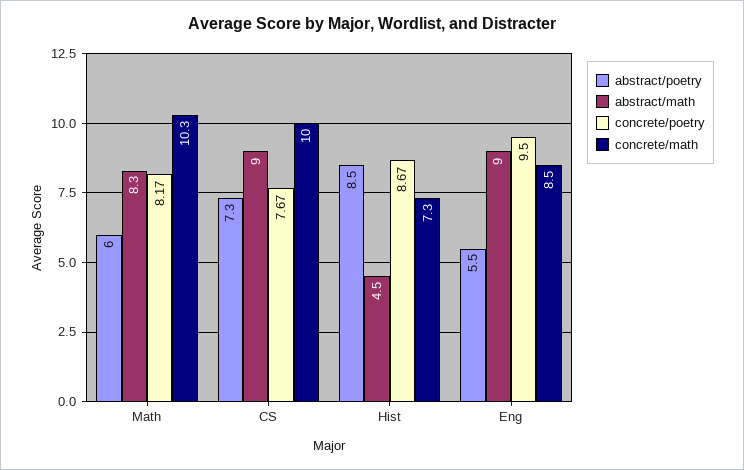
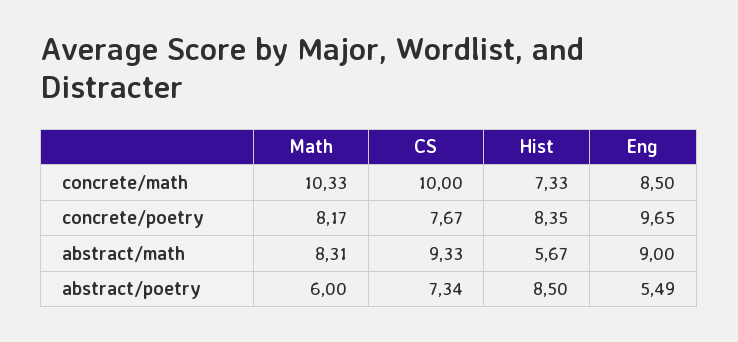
  {
    "abstract/poetry": {
      "Math": 6,
      "CS": 7.34,
      "Hist": 8.5,
      "Eng": 5.49
    },
    "abstract/math": {
      "Math": 8.31,
-     "CS": 9,
+     "CS": 9.33,
-     "Hist": 4.5,
+     "Hist": 5.67,
      "Eng": 9
    },
    "concrete/poetry": {
      "Math": 8.17,
      "CS": 7.67,
-     "Hist": 8.67,
+     "Hist": 8.35,
-     "Eng": 9.5
+     "Eng": 9.65
    },
    "concrete/math": {
      "Math": 10.33,
      "CS": 10,
      "Hist": 7.33,
      "Eng": 8.5
    }
  }

